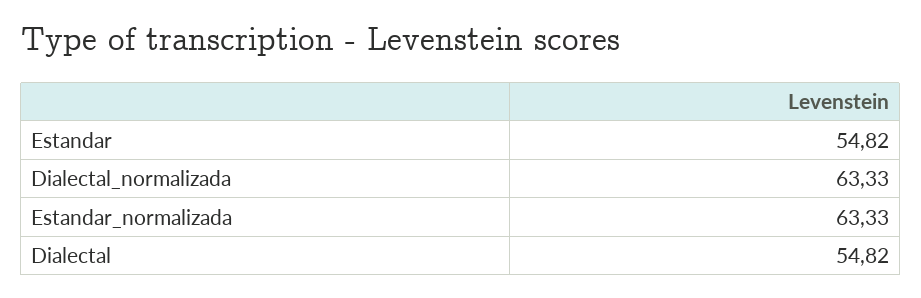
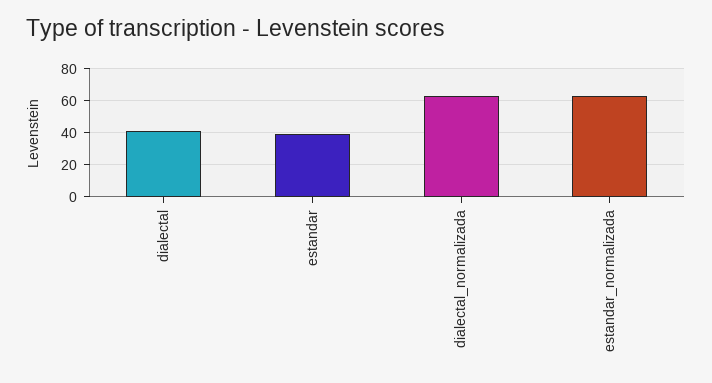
  {
-   "Estandar": 54.82,
+   "Estandar": 40,
    "Dialectal_normalizada": 63.33,
    "Estandar_normalizada": 63.33,
-   "Dialectal": 54.82
+   "Dialectal": 40
  }

